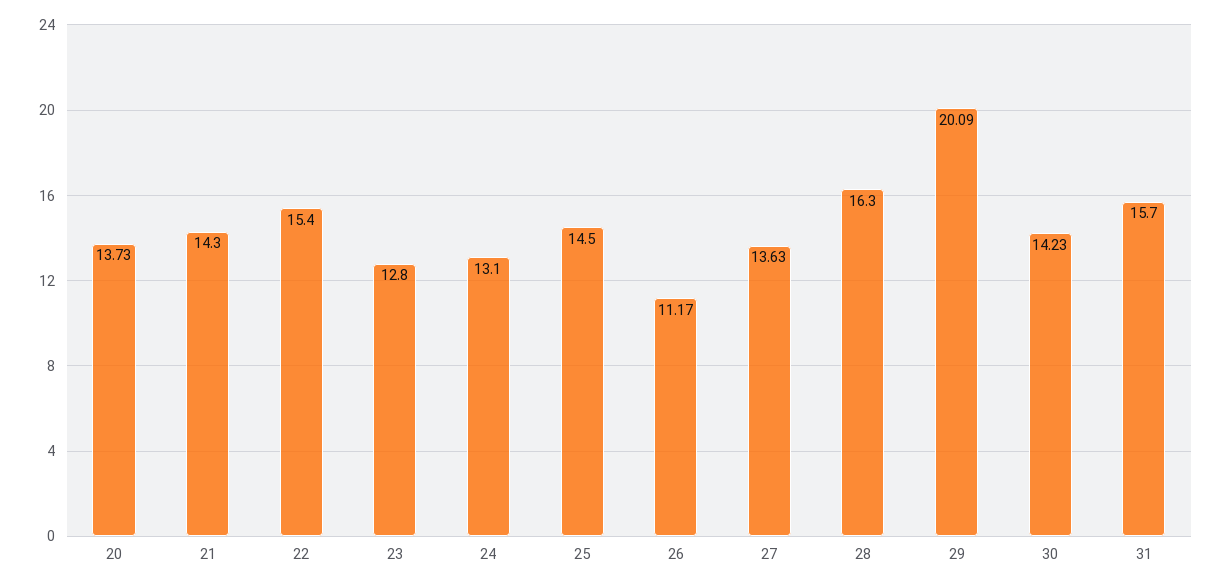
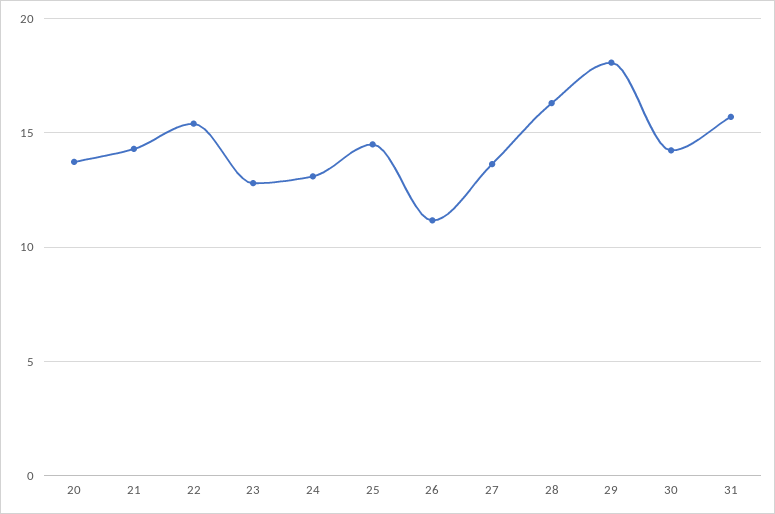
  {
    "20": 13.73,
    "21": 14.3,
    "22": 15.4,
    "23": 12.8,
    "24": 13.1,
    "25": 14.5,
    "26": 11.17,
    "27": 13.63,
    "28": 16.3,
-   "29": 20.09,
+   "29": 18,
    "30": 14.23,
    "31": 15.7
  }

